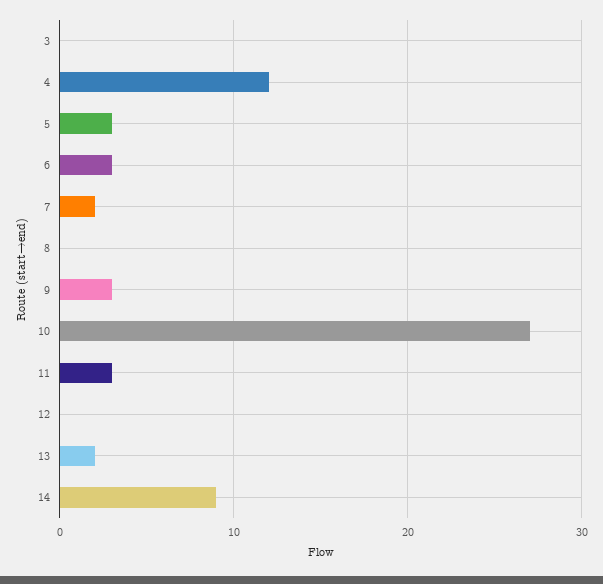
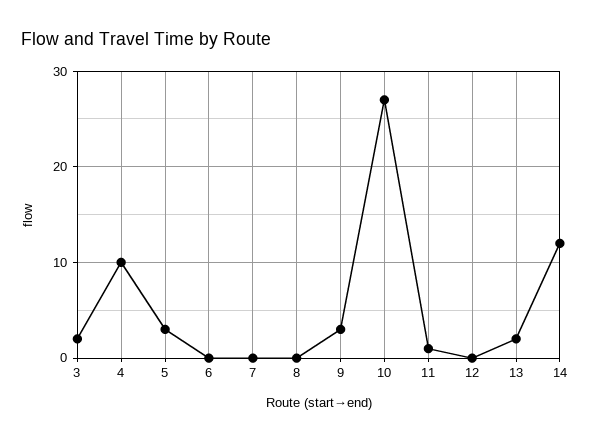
  {
-   "3": 0,
+   "3": 2,
-   "4": 12,
+   "4": 10,
    "5": 3,
-   "6": 3,
+   "6": 0,
-   "7": 2,
+   "7": 0,
    "8": 0,
    "9": 3,
    "10": 27,
-   "11": 3,
+   "11": 1,
    "12": 0,
    "13": 2,
-   "14": 9
+   "14": 12
  }

